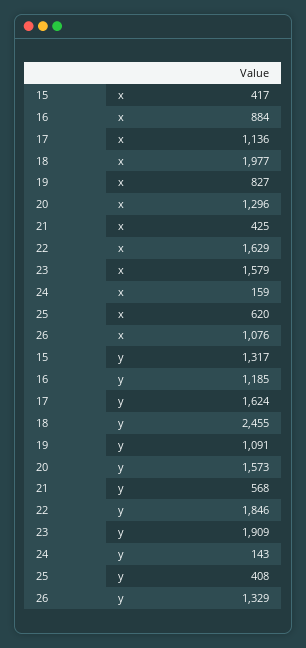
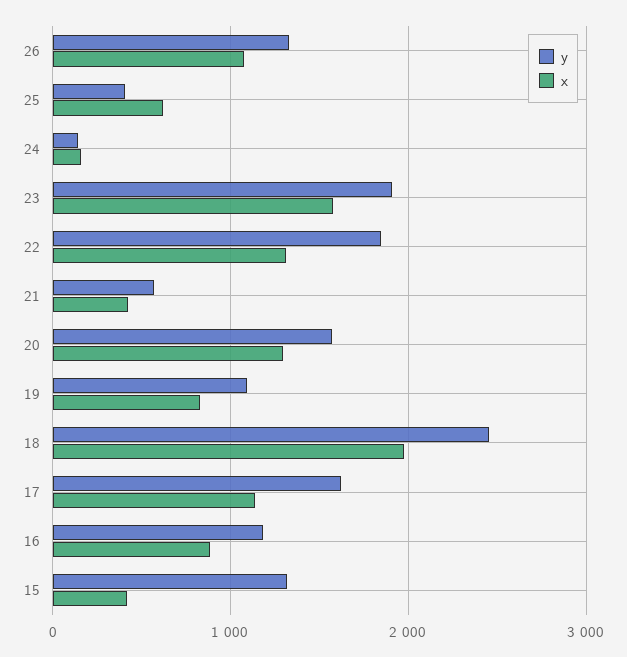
  {
    "x": {
      "15": 417,
      "16": 884,
      "17": 1136,
      "18": 1977,
      "19": 827,
      "20": 1296,
      "21": 425,
-     "22": 1629,
+     "22": 1300,
      "23": 1579,
      "24": 159,
      "25": 620,
      "26": 1076
    },
    "y": {
      "15": 1317,
      "16": 1185,
      "17": 1624,
      "18": 2455,
      "19": 1091,
      "20": 1573,
      "21": 568,
      "22": 1846,
      "23": 1909,
      "24": 143,
      "25": 408,
      "26": 1329
    }
  }

